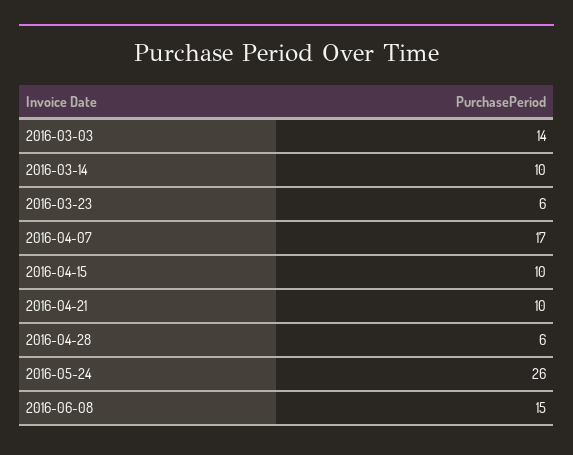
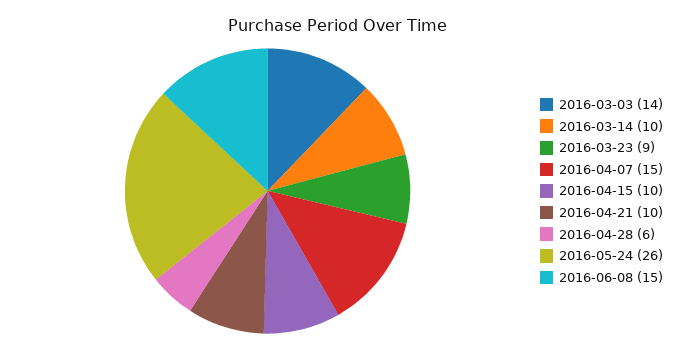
  {
    "2016-03-03": 14,
    "2016-03-14": 10,
-   "2016-03-23": 6,
+   "2016-03-23": 9,
-   "2016-04-07": 17,
+   "2016-04-07": 15,
    "2016-04-15": 10,
    "2016-04-21": 10,
    "2016-04-28": 6,
    "2016-05-24": 26,
    "2016-06-08": 15
  }

